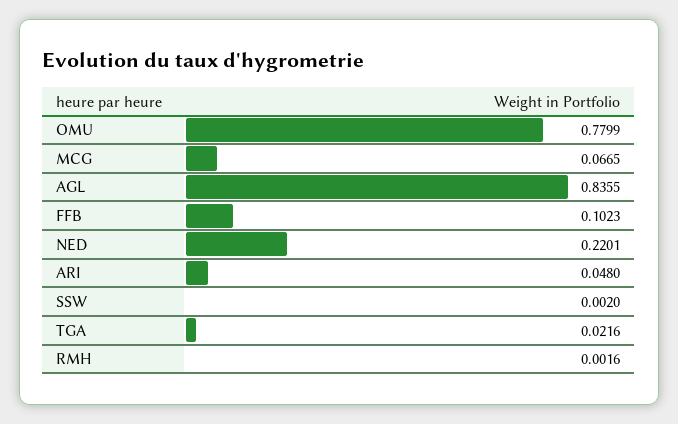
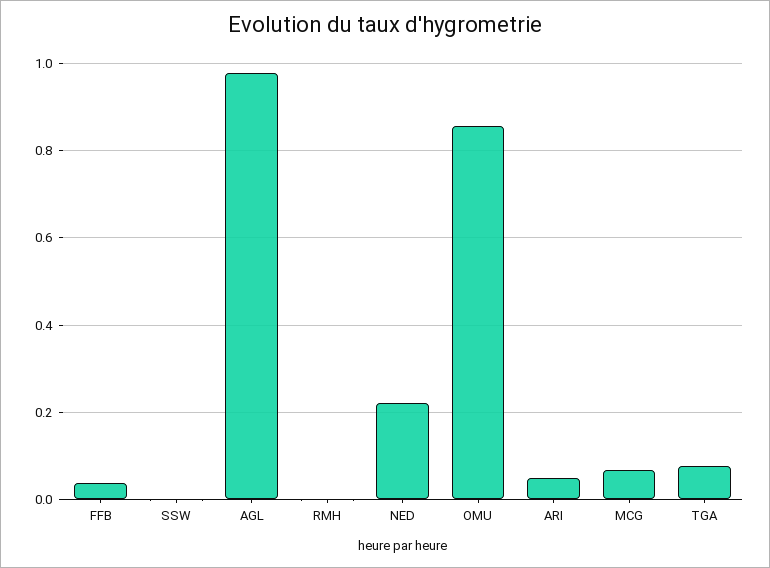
  {
-   "OMU": 0.7799,
+   "OMU": 0.86,
    "MCG": 0.0665,
-   "AGL": 0.8355,
+   "AGL": 0.98,
-   "FFB": 0.1023,
+   "FFB": 0.04,
    "NED": 0.2201,
    "ARI": 0.048,
    "SSW": 0.002,
-   "TGA": 0.0216,
+   "TGA": 0.08,
    "RMH": 0.0016
  }

